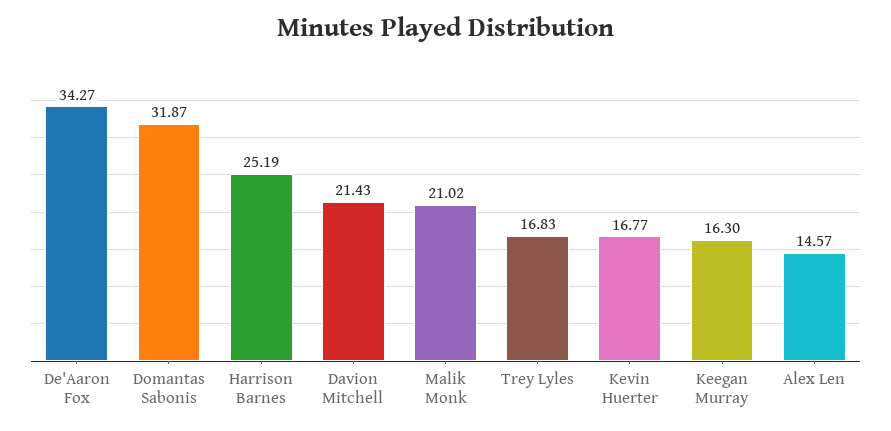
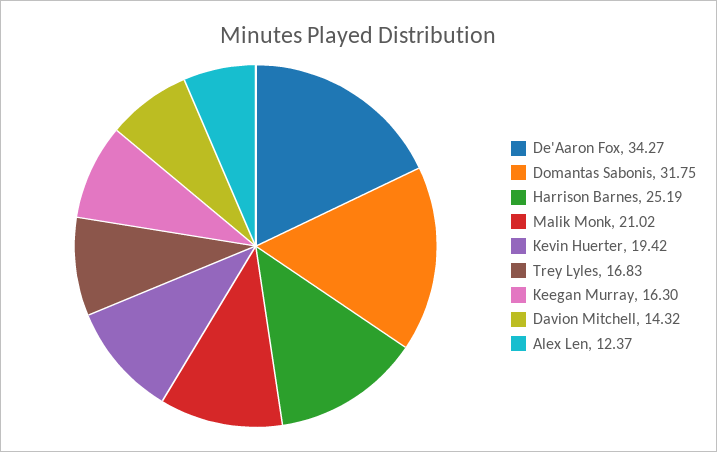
  {
    "De'Aaron Fox": 34.27,
-   "Domantas Sabonis": 31.87,
+   "Domantas Sabonis": 31.75,
    "Harrison Barnes": 25.19,
-   "Davion Mitchell": 21.43,
+   "Davion Mitchell": 14.32,
    "Malik Monk": 21.02,
    "Trey Lyles": 16.83,
-   "Kevin Huerter": 16.77,
+   "Kevin Huerter": 19.42,
    "Keegan Murray": 16.3,
-   "Alex Len": 14.57
+   "Alex Len": 12.37
  }

